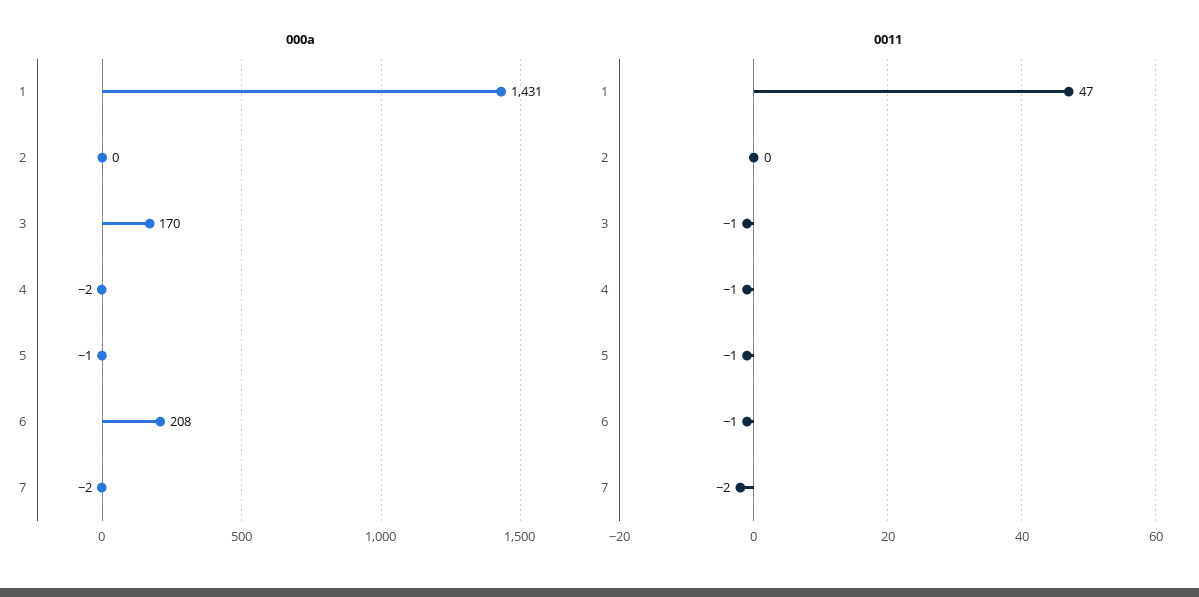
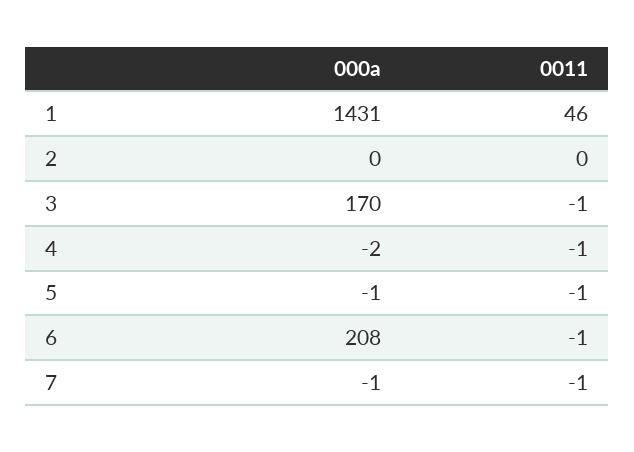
  {
    "000a": {
      "1": 1431,
      "2": 0,
      "3": 170,
      "4": -2,
      "5": -1,
      "6": 208,
-     "7": -2
+     "7": -1
    },
    "0011": {
-     "1": 47,
+     "1": 46,
      "2": 0,
      "3": -1,
      "4": -1,
      "5": -1,
      "6": -1,
-     "7": -2
+     "7": -1
    }
  }

